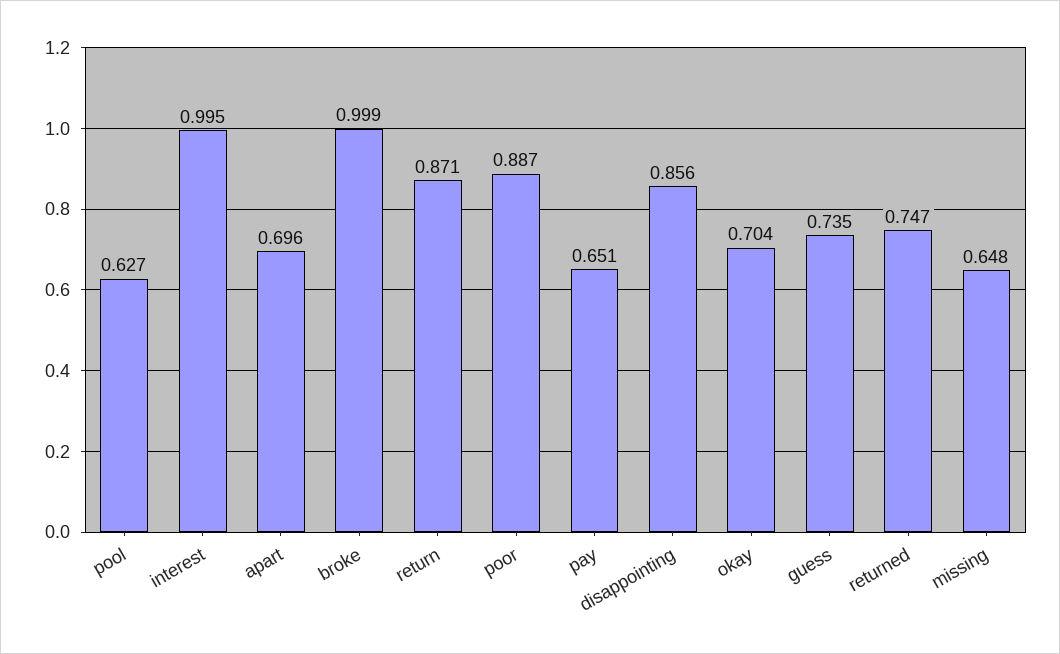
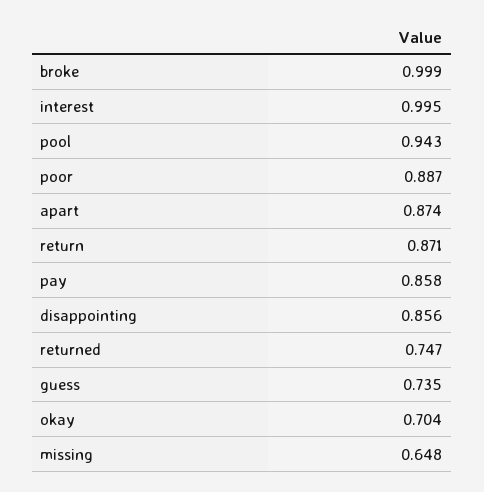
  {
-   "pool": 0.627,
+   "pool": 0.943,
    "interest": 0.995,
-   "apart": 0.696,
+   "apart": 0.874,
    "broke": 0.999,
    "return": 0.871,
    "poor": 0.887,
-   "pay": 0.651,
+   "pay": 0.858,
    "disappointing": 0.856,
    "okay": 0.704,
    "guess": 0.735,
    "returned": 0.747,
    "missing": 0.648
  }

